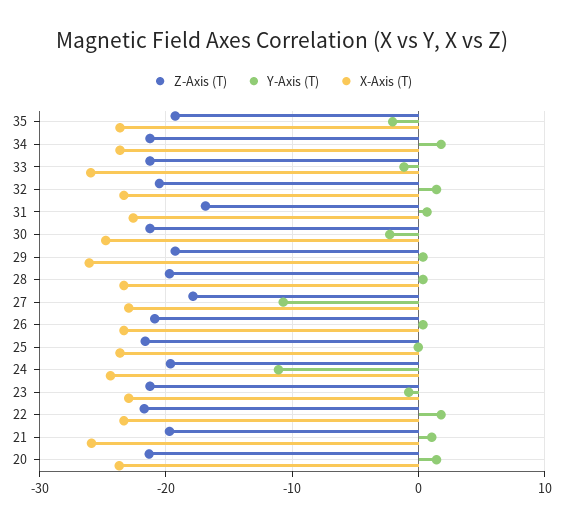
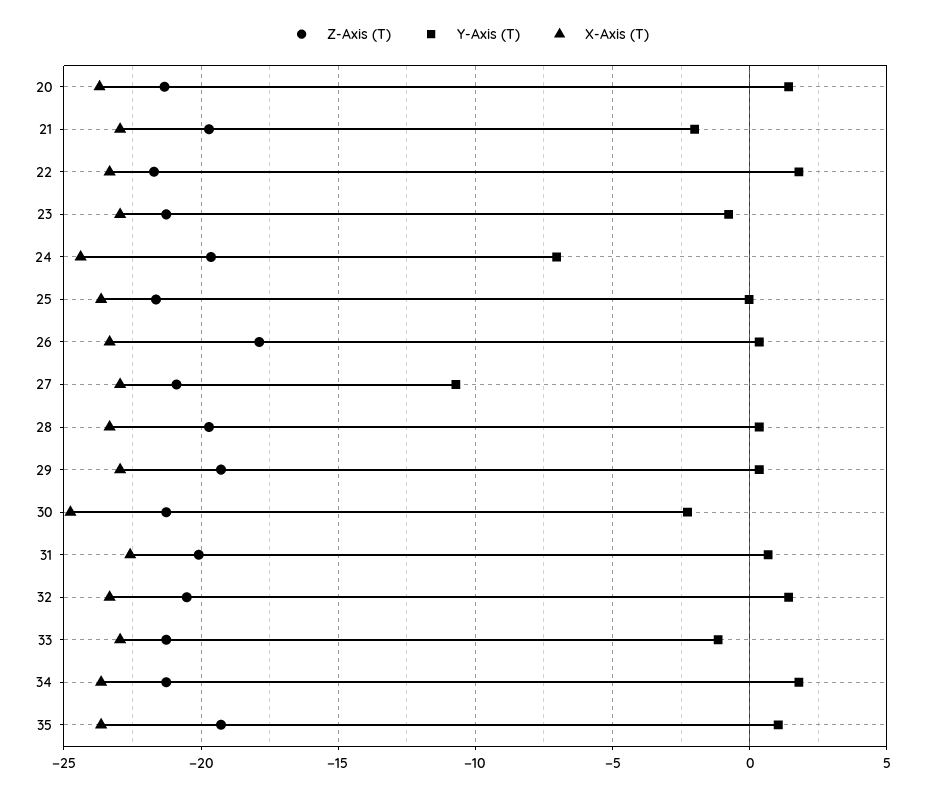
  {
    "Z-Axis (T)": {
      "35": -19.5,
      "34": -21.5,
      "33": -21.5,
      "32": -20.5,
-     "31": -17,
+     "31": -20,
      "30": -21.5,
      "29": -19.5,
      "28": -19.5,
-     "27": -18,
+     "27": -21,
-     "26": -21,
+     "26": -18,
      "25": -21.5,
      "24": -19.5,
      "23": -21.5,
      "22": -21.5,
      "21": -19.5,
      "20": -21.5
    },
    "Y-Axis (T)": {
-     "35": -2,
+     "35": 1,
      "34": 2,
      "33": -1,
      "32": 1.5,
      "31": 0.5,
      "30": -2.5,
      "29": 0.5,
      "28": 0.5,
      "27": -10.5,
      "26": 0.5,
      "25": 0,
-     "24": -11,
+     "24": -7,
      "23": -1,
      "22": 2,
-     "21": 1,
+     "21": -2,
      "20": 1.5
    },
    "X-Axis (T)": {
      "35": -23.5,
      "34": -23.5,
-     "33": -26,
+     "33": -23,
      "32": -23.5,
      "31": -22.5,
      "30": -25,
-     "29": -26,
+     "29": -23,
      "28": -23.5,
      "27": -23,
      "26": -23.5,
      "25": -23.5,
      "24": -24.5,
      "23": -23,
      "22": -23.5,
-     "21": -26,
+     "21": -23,
      "20": -23.5
    }
  }

